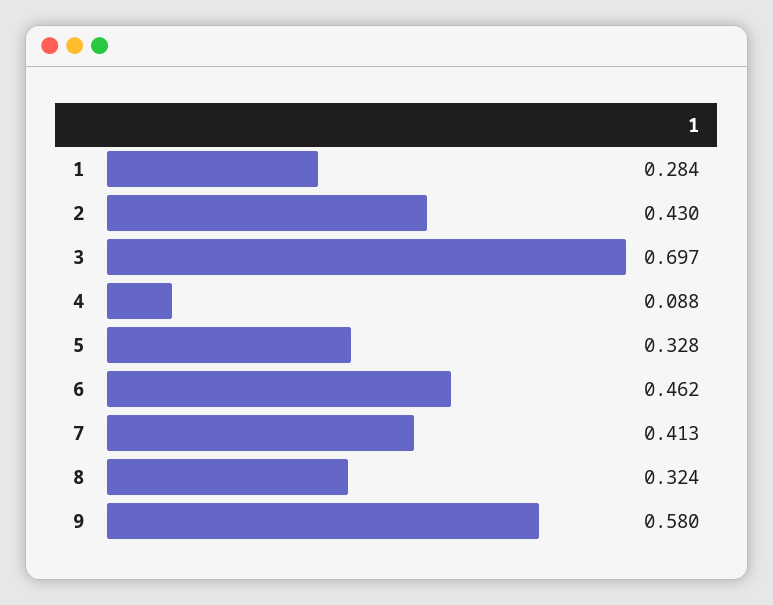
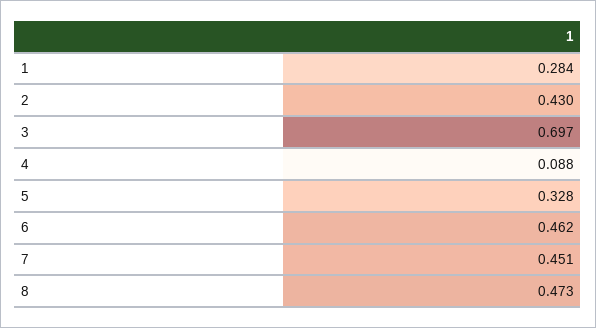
  {
    "1": 0.284,
    "2": 0.43,
    "3": 0.697,
    "4": 0.088,
    "5": 0.328,
    "6": 0.462,
-   "7": 0.413,
+   "7": 0.451,
-   "8": 0.324,
+   "8": 0.473
-   "9": 0.58
  }

